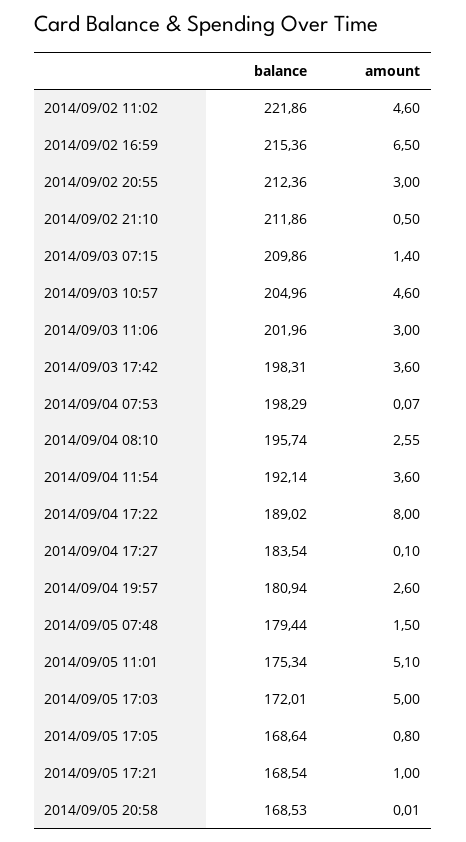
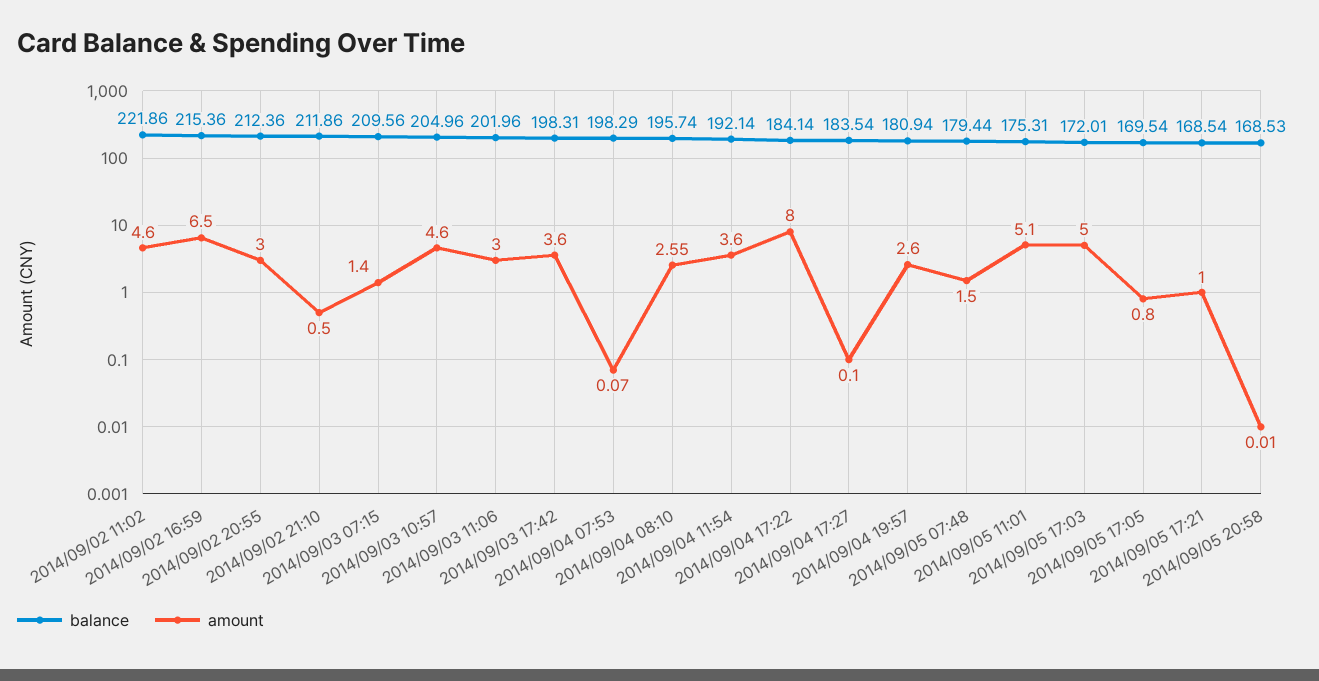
  {
    "balance": {
      "2014/09/02 11:02": 221.86,
      "2014/09/02 16:59": 215.36,
      "2014/09/02 20:55": 212.36,
      "2014/09/02 21:10": 211.86,
-     "2014/09/03 07:15": 209.86,
+     "2014/09/03 07:15": 209.56,
      "2014/09/03 10:57": 204.96,
      "2014/09/03 11:06": 201.96,
      "2014/09/03 17:42": 198.31,
      "2014/09/04 07:53": 198.29,
      "2014/09/04 08:10": 195.74,
      "2014/09/04 11:54": 192.14,
-     "2014/09/04 17:22": 189.02,
+     "2014/09/04 17:22": 184.14,
      "2014/09/04 17:27": 183.54,
      "2014/09/04 19:57": 180.94,
      "2014/09/05 07:48": 179.44,
-     "2014/09/05 11:01": 175.34,
+     "2014/09/05 11:01": 175.31,
      "2014/09/05 17:03": 172.01,
-     "2014/09/05 17:05": 168.64,
+     "2014/09/05 17:05": 169.54,
      "2014/09/05 17:21": 168.54,
      "2014/09/05 20:58": 168.53
    },
    "amount": {
      "2014/09/02 11:02": 4.6,
      "2014/09/02 16:59": 6.5,
      "2014/09/02 20:55": 3,
      "2014/09/02 21:10": 0.5,
      "2014/09/03 07:15": 1.4,
      "2014/09/03 10:57": 4.6,
      "2014/09/03 11:06": 3,
      "2014/09/03 17:42": 3.6,
      "2014/09/04 07:53": 0.07,
      "2014/09/04 08:10": 2.55,
      "2014/09/04 11:54": 3.6,
      "2014/09/04 17:22": 8,
      "2014/09/04 17:27": 0.1,
      "2014/09/04 19:57": 2.6,
      "2014/09/05 07:48": 1.5,
      "2014/09/05 11:01": 5.1,
      "2014/09/05 17:03": 5,
      "2014/09/05 17:05": 0.8,
      "2014/09/05 17:21": 1,
      "2014/09/05 20:58": 0.01
    }
  }

